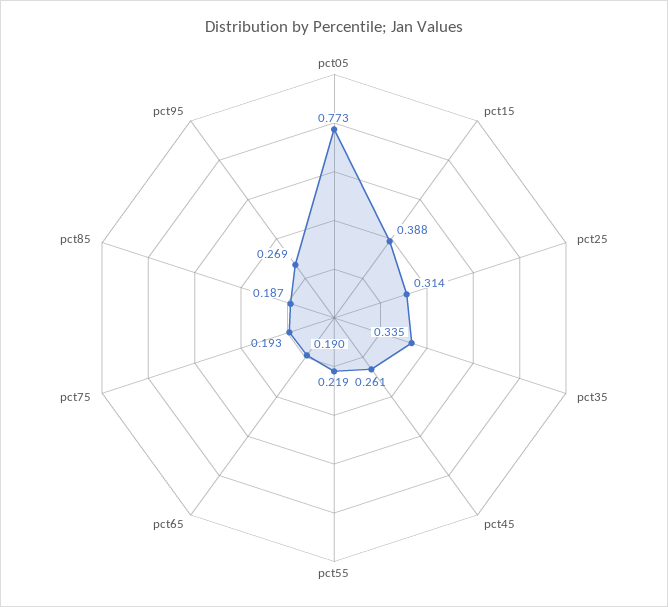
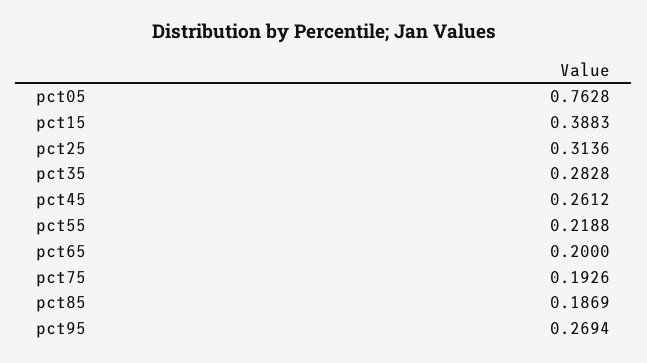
  {
-   "pct05": 0.773,
+   "pct05": 0.7628,
    "pct15": 0.3883,
    "pct25": 0.3136,
-   "pct35": 0.335,
+   "pct35": 0.2828,
    "pct45": 0.2612,
    "pct55": 0.2188,
-   "pct65": 0.19,
+   "pct65": 0.2,
    "pct75": 0.1926,
    "pct85": 0.1869,
    "pct95": 0.2694
  }

